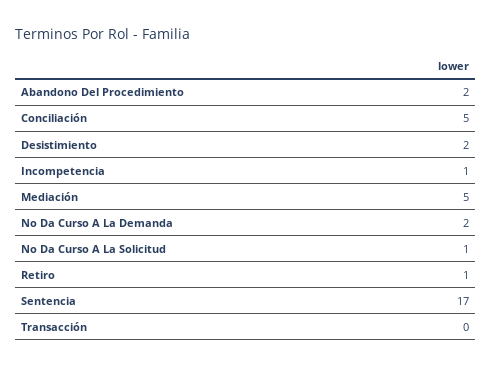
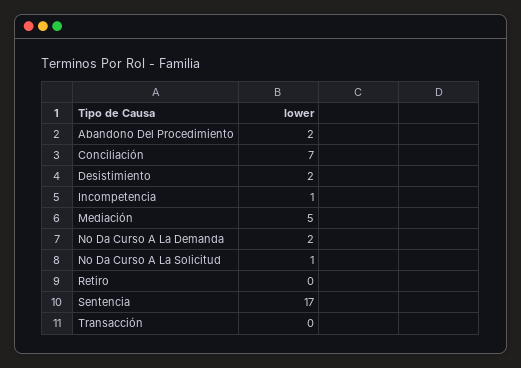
  {
    "Abandono Del Procedimiento": 2,
-   "Conciliación": 5,
+   "Conciliación": 7,
    "Desistimiento": 2,
    "Incompetencia": 1,
    "Mediación": 5,
    "No Da Curso A La Demanda": 2,
    "No Da Curso A La Solicitud": 1,
-   "Retiro": 1,
+   "Retiro": 0,
    "Sentencia": 17,
    "Transacción": 0
  }

